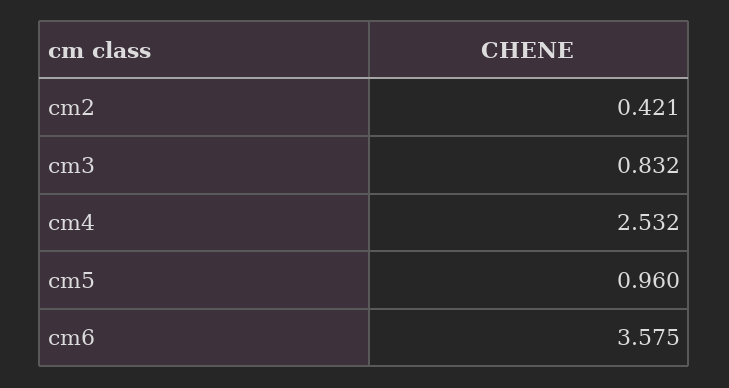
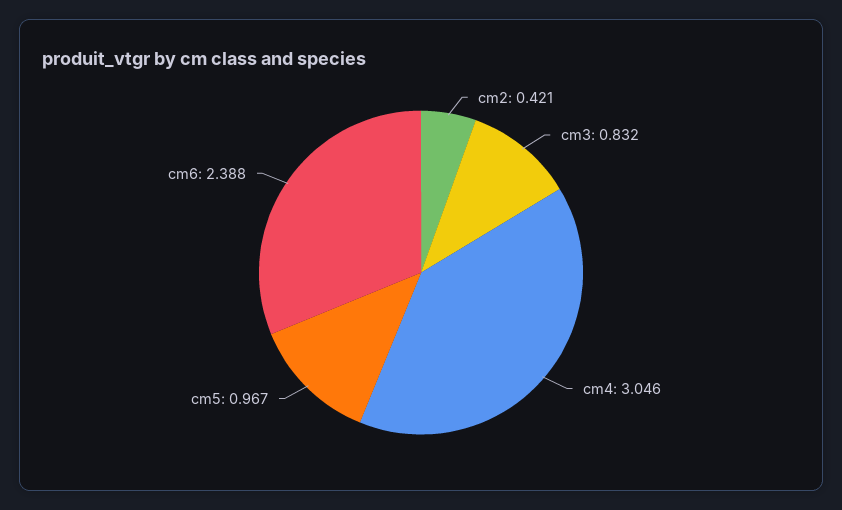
  {
    "cm2": 0.421,
    "cm3": 0.832,
-   "cm4": 2.532,
+   "cm4": 3.046,
-   "cm5": 0.96,
+   "cm5": 0.967,
-   "cm6": 3.575
+   "cm6": 2.388
  }

